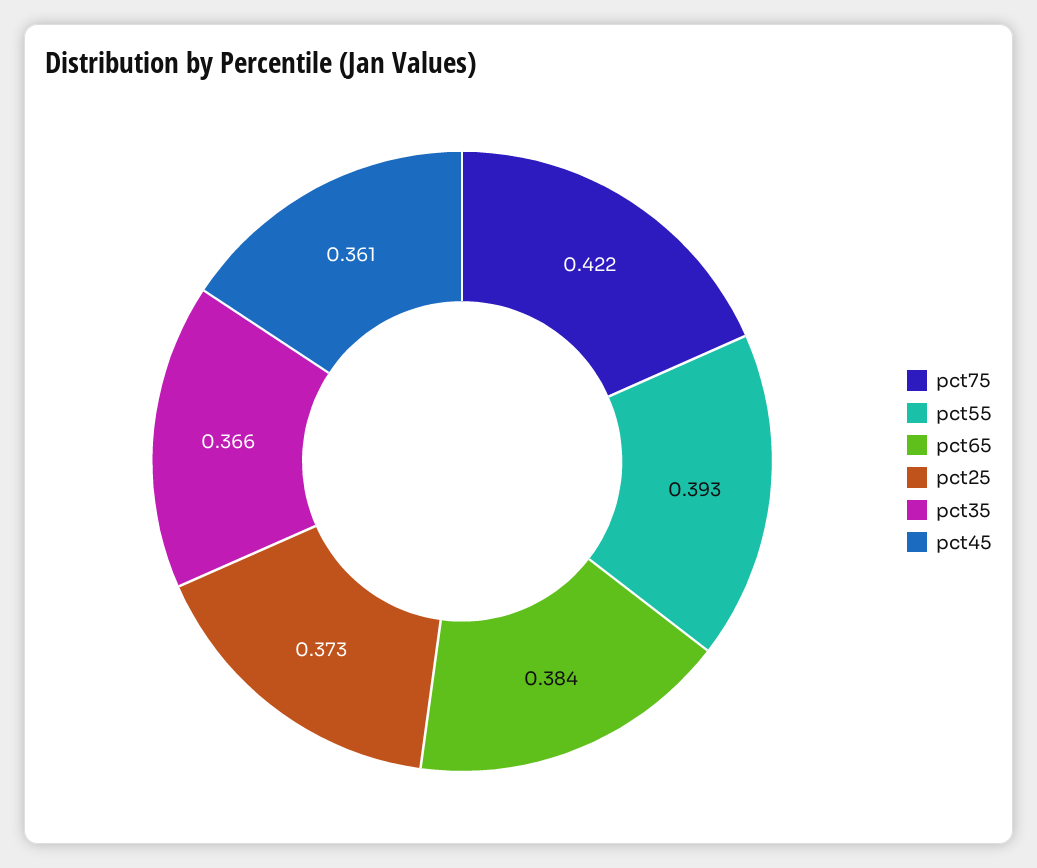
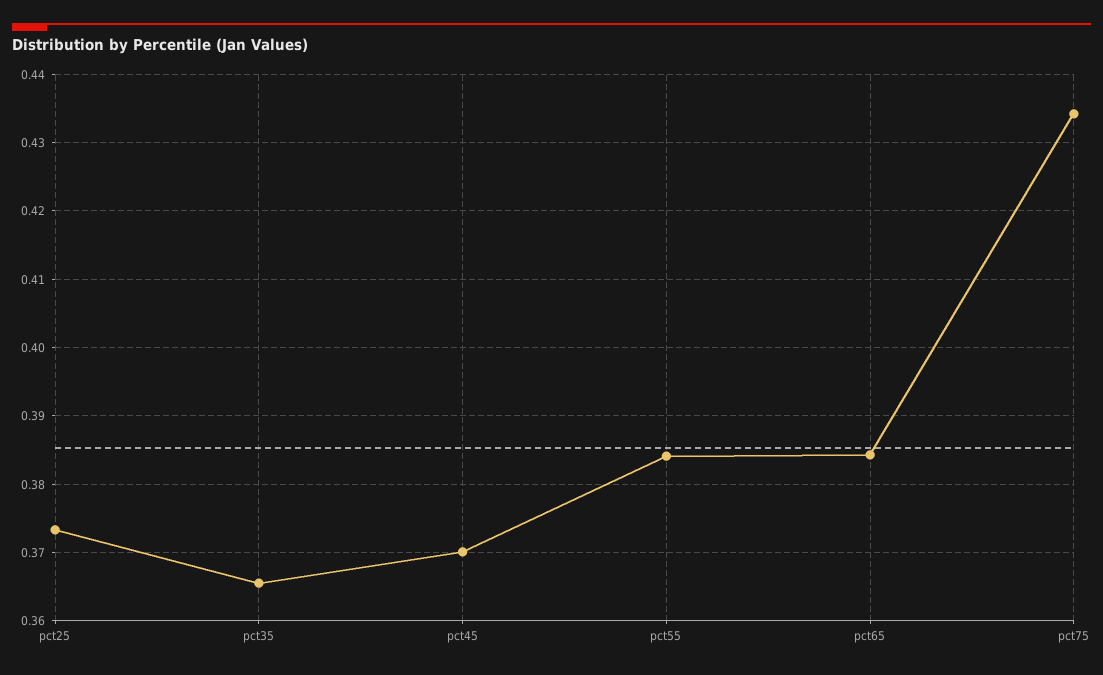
  {
-   "pct75": 0.422,
+   "pct75": 0.434,
-   "pct55": 0.393,
+   "pct55": 0.384,
    "pct65": 0.384,
    "pct25": 0.373,
    "pct35": 0.366,
-   "pct45": 0.361
+   "pct45": 0.37
  }

